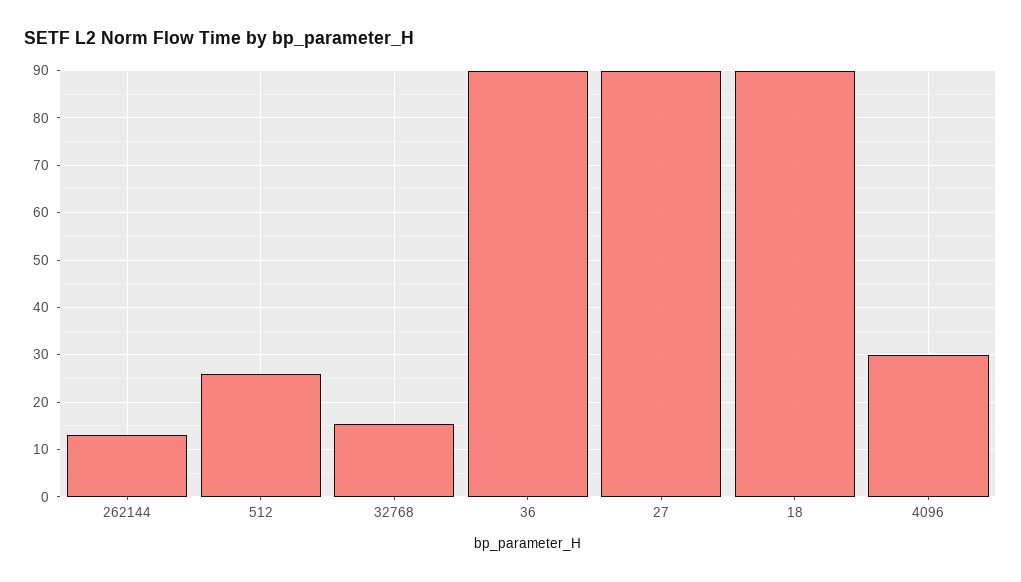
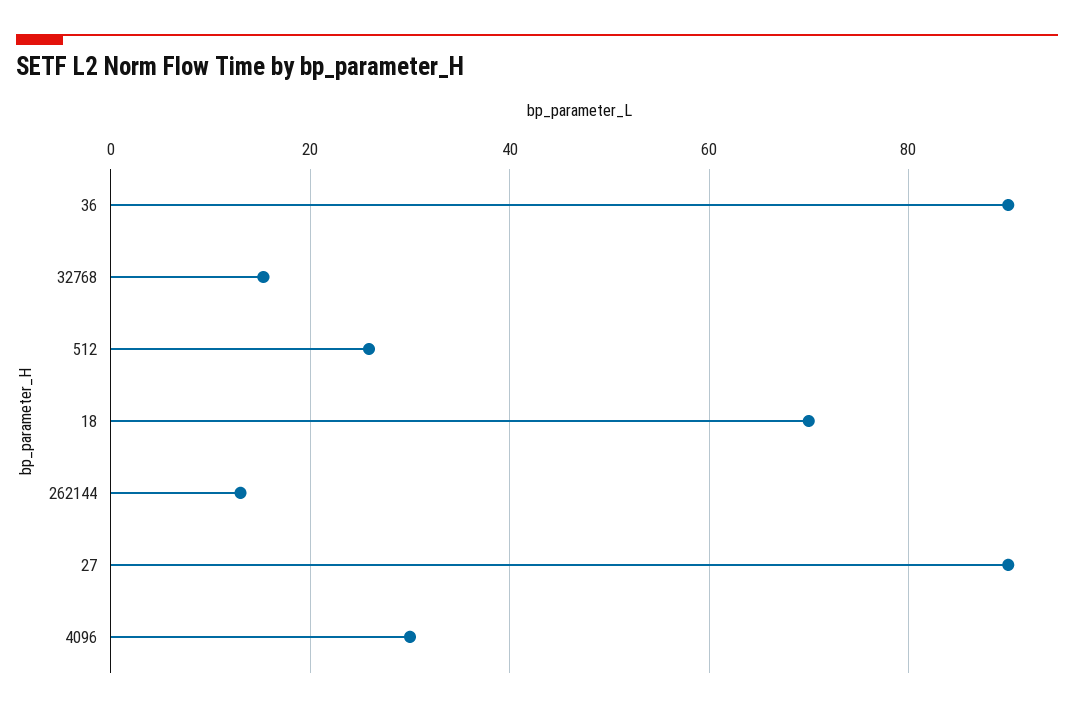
  {
    "262144": 14,
    "512": 26,
    "32768": 16,
    "36": 90,
    "27": 90,
-   "18": 90,
+   "18": 70,
    "4096": 30
  }

